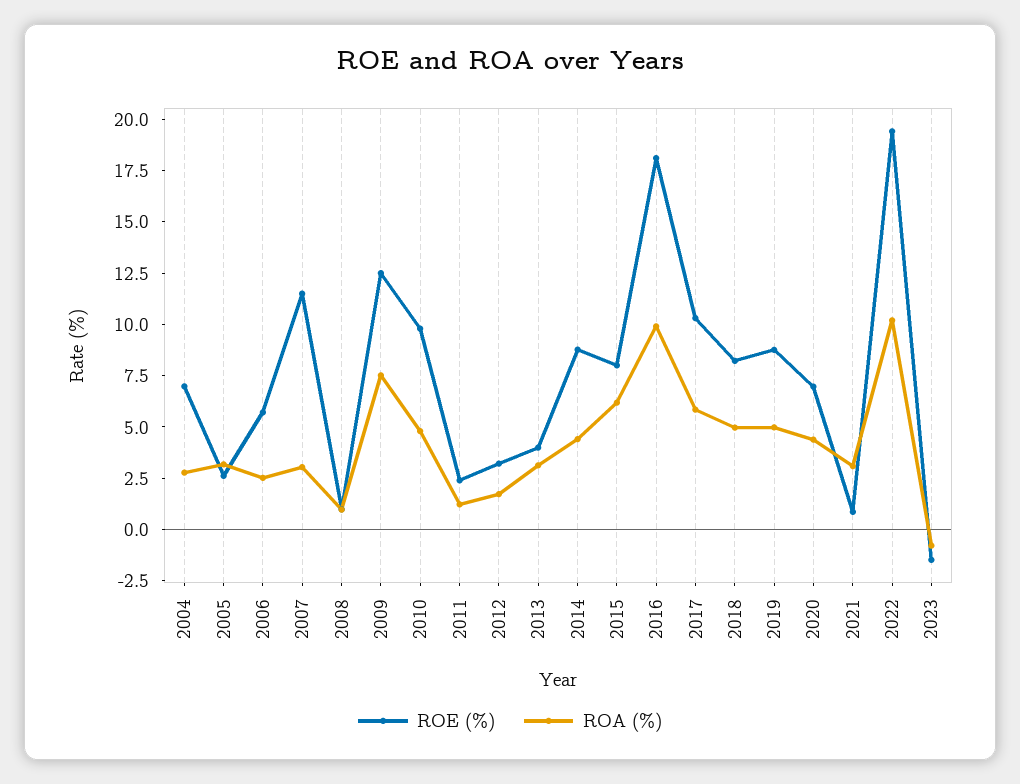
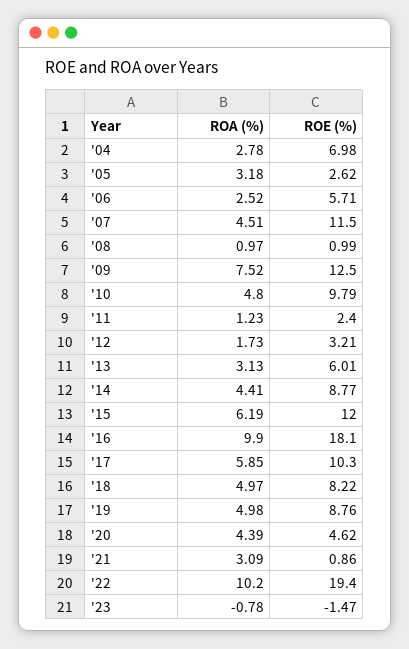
  {
    "ROE (%)": {
      "2004": 6.98,
      "2005": 2.62,
      "2006": 5.71,
      "2007": 11.5,
      "2008": 0.99,
      "2009": 12.5,
      "2010": 9.79,
      "2011": 2.4,
      "2012": 3.21,
-     "2013": 4,
+     "2013": 6.01,
      "2014": 8.77,
-     "2015": 8,
+     "2015": 12,
      "2016": 18.1,
      "2017": 10.3,
      "2018": 8.22,
      "2019": 8.76,
-     "2020": 7,
+     "2020": 4.62,
      "2021": 0.86,
      "2022": 19.4,
      "2023": -1.47
    },
    "ROA (%)": {
      "2004": 2.78,
      "2005": 3.18,
      "2006": 2.52,
-     "2007": 3,
+     "2007": 4.51,
      "2008": 0.97,
      "2009": 7.52,
      "2010": 4.8,
      "2011": 1.23,
      "2012": 1.73,
      "2013": 3.13,
      "2014": 4.41,
      "2015": 6.19,
      "2016": 9.9,
      "2017": 5.85,
      "2018": 4.97,
      "2019": 4.98,
      "2020": 4.39,
      "2021": 3.09,
      "2022": 10.2,
      "2023": -0.78
    }
  }

